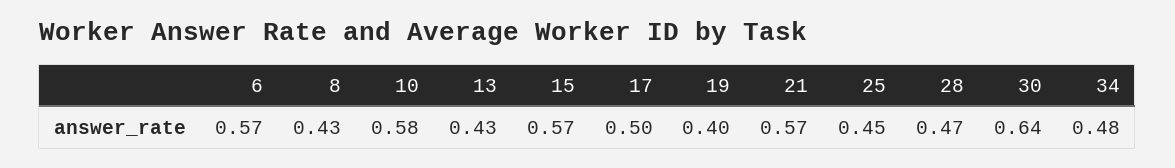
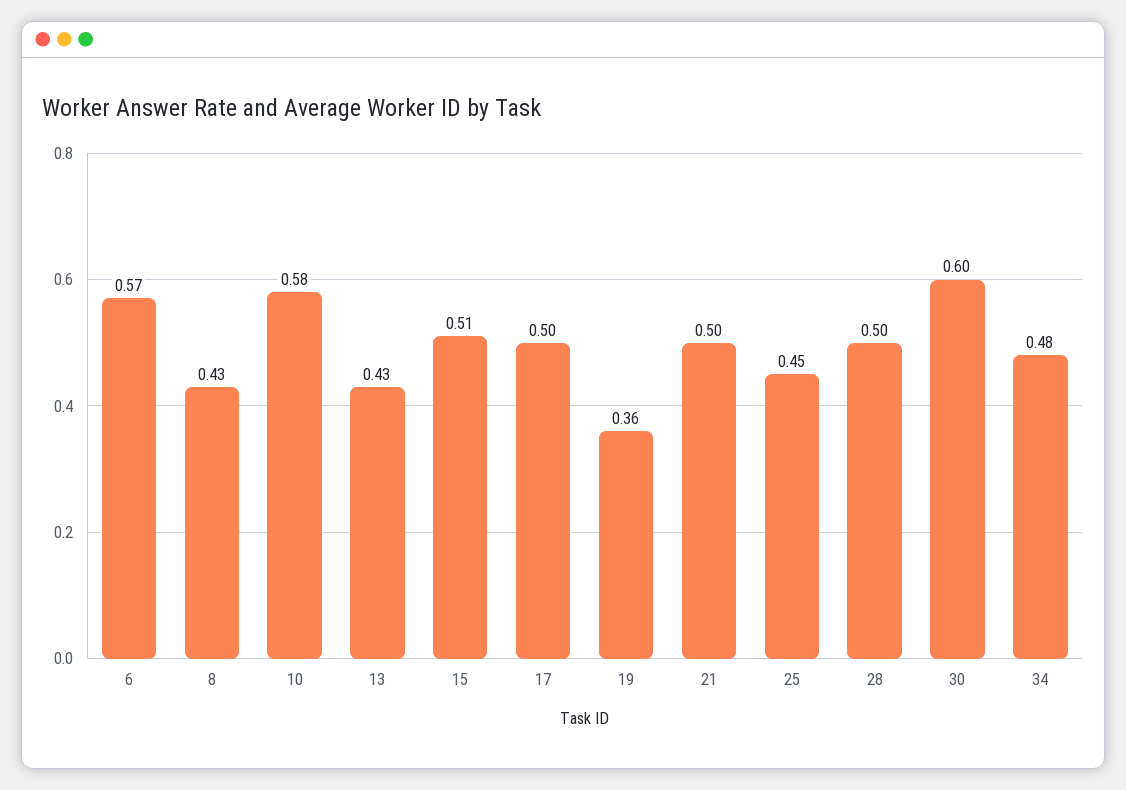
  {
    "6": 0.57,
    "8": 0.43,
    "10": 0.58,
    "13": 0.43,
-   "15": 0.57,
+   "15": 0.51,
    "17": 0.5,
-   "19": 0.4,
+   "19": 0.36,
-   "21": 0.57,
+   "21": 0.5,
    "25": 0.45,
-   "28": 0.47,
+   "28": 0.5,
-   "30": 0.64,
+   "30": 0.6,
    "34": 0.48
  }

